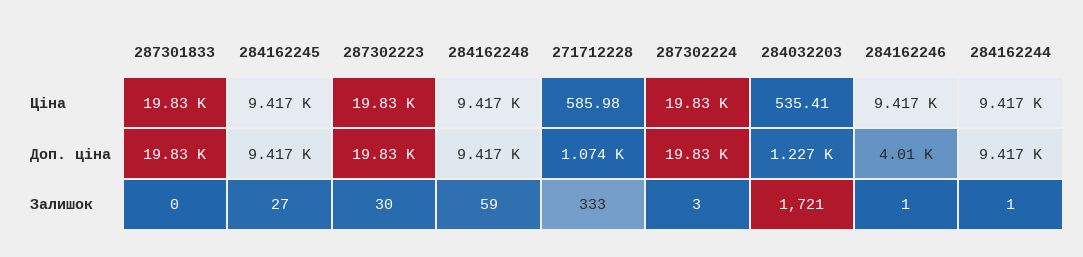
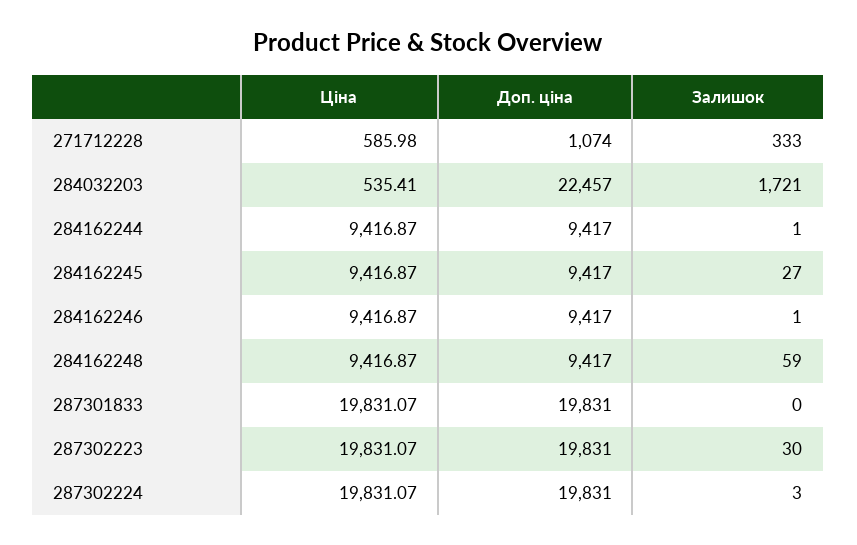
  {
    "287301833": {
      "Ціна": 19831.07,
      "Доп. ціна": 19831,
      "Залишок": 0
    },
    "284162245": {
      "Ціна": 9416.87,
      "Доп. ціна": 9417,
      "Залишок": 27
    },
    "287302223": {
      "Ціна": 19831.07,
      "Доп. ціна": 19831,
      "Залишок": 30
    },
    "284162248": {
      "Ціна": 9416.87,
      "Доп. ціна": 9417,
      "Залишок": 59
    },
    "271712228": {
      "Ціна": 585.98,
      "Доп. ціна": 1074,
      "Залишок": 333
    },
    "287302224": {
      "Ціна": 19831.07,
      "Доп. ціна": 19831,
      "Залишок": 3
    },
    "284032203": {
      "Ціна": 535.41,
-     "Доп. ціна": 1227,
+     "Доп. ціна": 22457,
      "Залишок": 1721
    },
    "284162246": {
      "Ціна": 9416.87,
-     "Доп. ціна": 4010,
+     "Доп. ціна": 9417,
      "Залишок": 1
    },
    "284162244": {
      "Ціна": 9416.87,
      "Доп. ціна": 9417,
      "Залишок": 1
    }
  }

